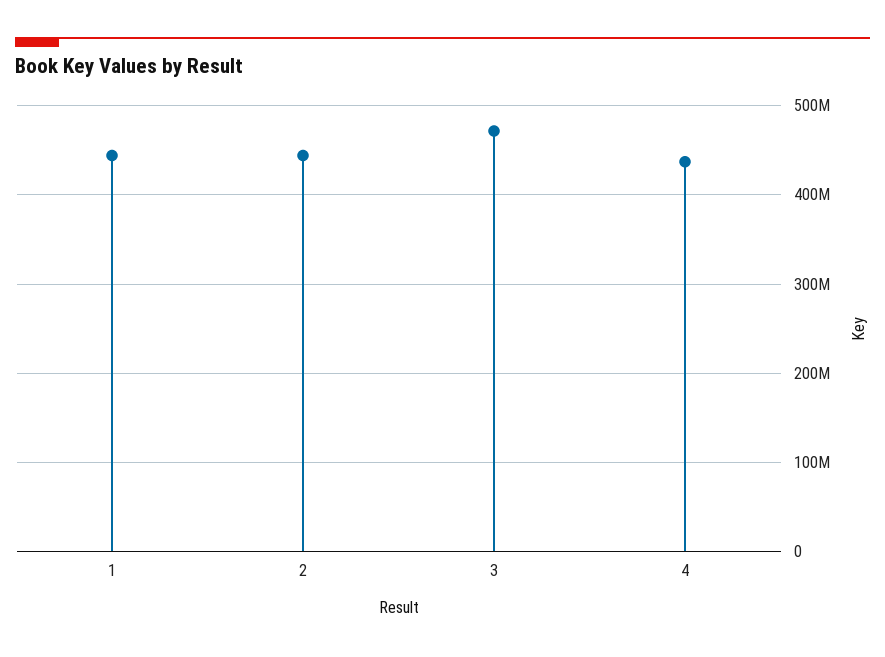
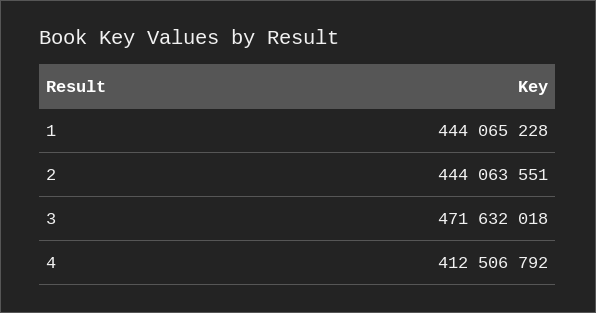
  {
    "1": 444065228,
    "2": 444063551,
    "3": 471632018,
-   "4": 440000000
+   "4": 412506792
  }

